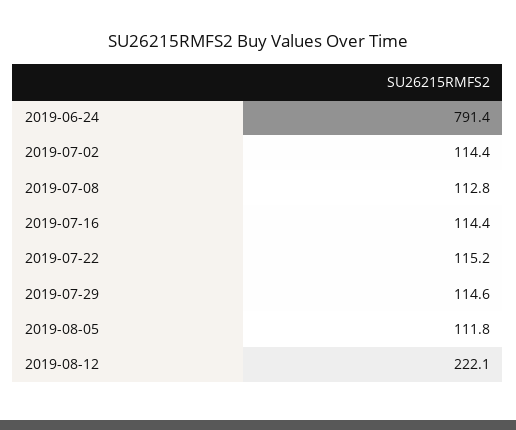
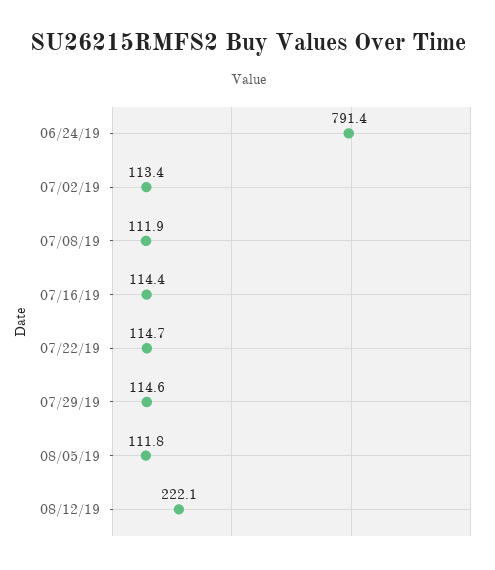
  {
    "2019-06-24": 791.4,
-   "2019-07-02": 114.4,
+   "2019-07-02": 113.4,
-   "2019-07-08": 112.8,
+   "2019-07-08": 111.9,
    "2019-07-16": 114.4,
-   "2019-07-22": 115.2,
+   "2019-07-22": 114.7,
    "2019-07-29": 114.6,
    "2019-08-05": 111.8,
    "2019-08-12": 222.1
  }

